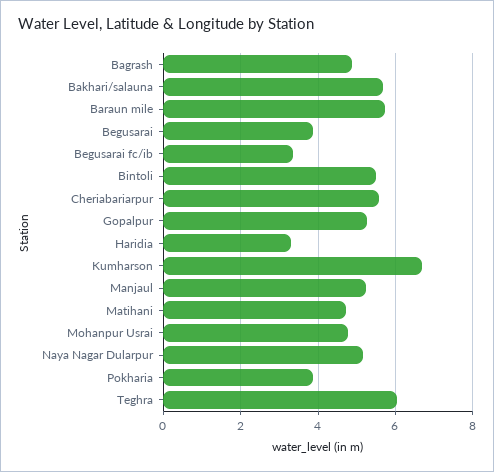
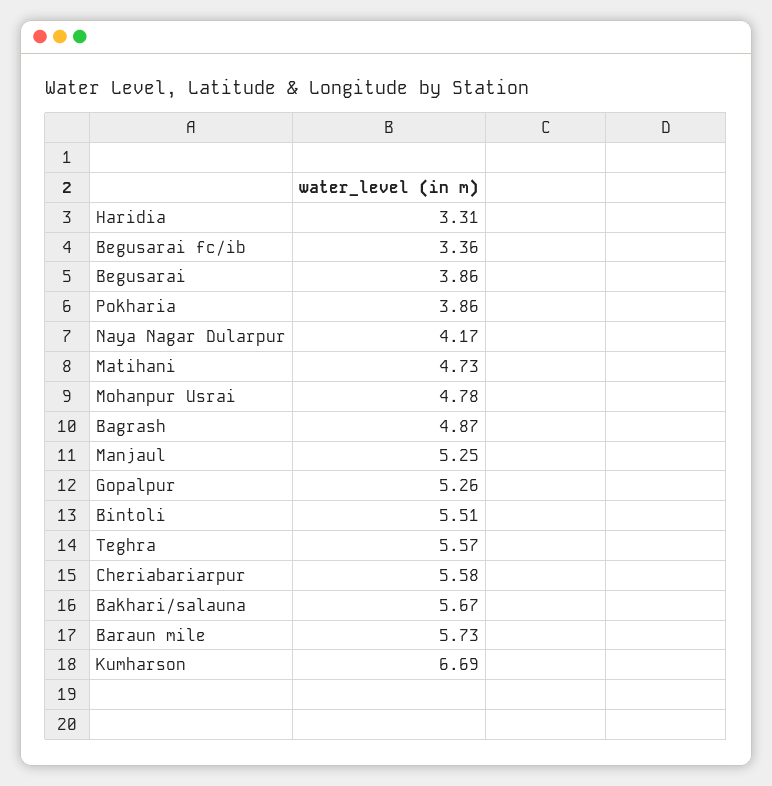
  {
    "Bagrash": 4.87,
    "Bakhari/salauna": 5.67,
    "Baraun mile": 5.73,
    "Begusarai": 3.86,
    "Begusarai fc/ib": 3.36,
    "Bintoli": 5.51,
    "Cheriabariarpur": 5.58,
    "Gopalpur": 5.26,
    "Haridia": 3.31,
    "Kumharson": 6.69,
    "Manjaul": 5.25,
    "Matihani": 4.73,
    "Mohanpur Usrai": 4.78,
-   "Naya Nagar Dularpur": 5.2,
+   "Naya Nagar Dularpur": 4.17,
    "Pokharia": 3.86,
-   "Teghra": 6
+   "Teghra": 5.57
  }

